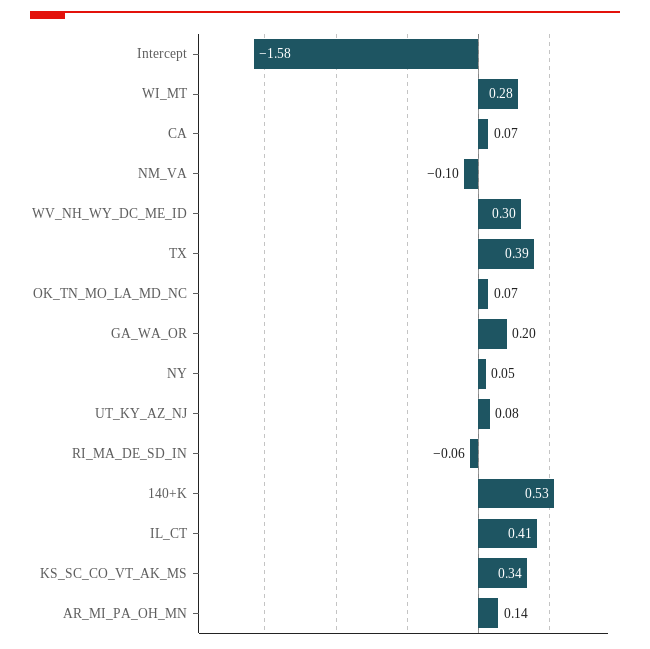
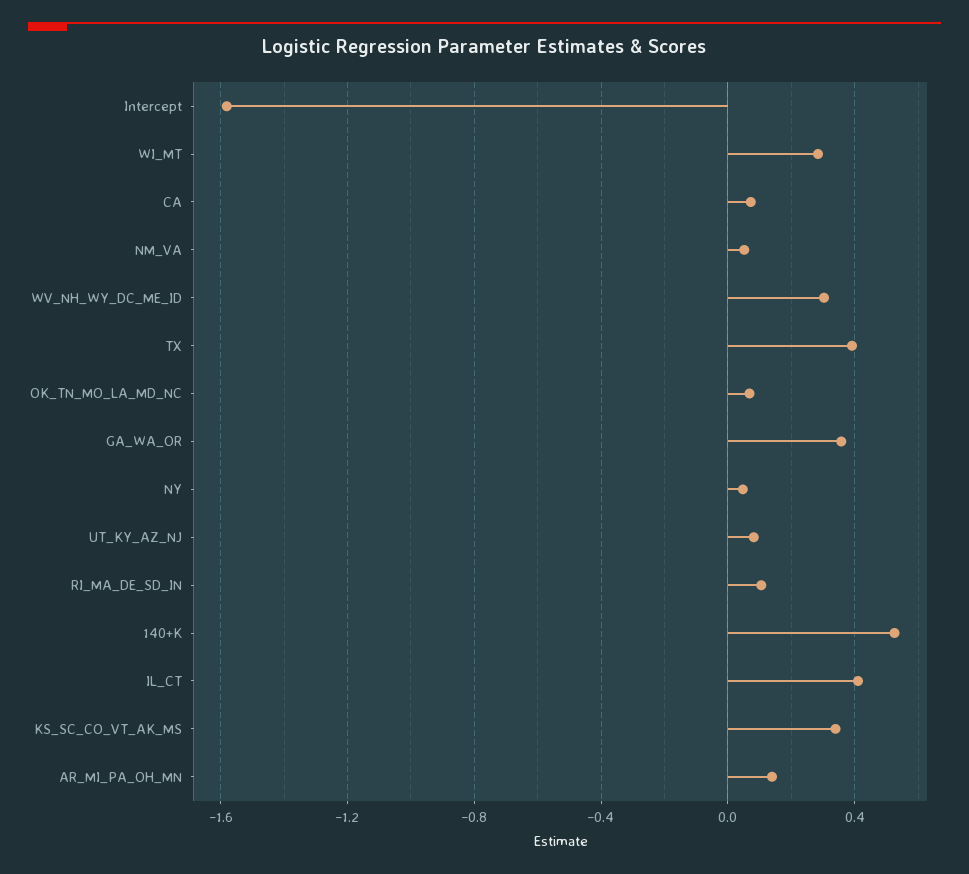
  {
    "Intercept": -1.58,
    "WI_MT": 0.28,
    "CA": 0.07,
-   "NM_VA": -0.1,
+   "NM_VA": 0.05,
    "WV_NH_WY_DC_ME_ID": 0.3,
    "TX": 0.39,
    "OK_TN_MO_LA_MD_NC": 0.07,
-   "GA_WA_OR": 0.2,
+   "GA_WA_OR": 0.35,
    "NY": 0.05,
    "UT_KY_AZ_NJ": 0.08,
-   "RI_MA_DE_SD_IN": -0.06,
+   "RI_MA_DE_SD_IN": 0.1,
    "140+K": 0.53,
    "IL_CT": 0.41,
    "KS_SC_CO_VT_AK_MS": 0.34,
    "AR_MI_PA_OH_MN": 0.14
  }

